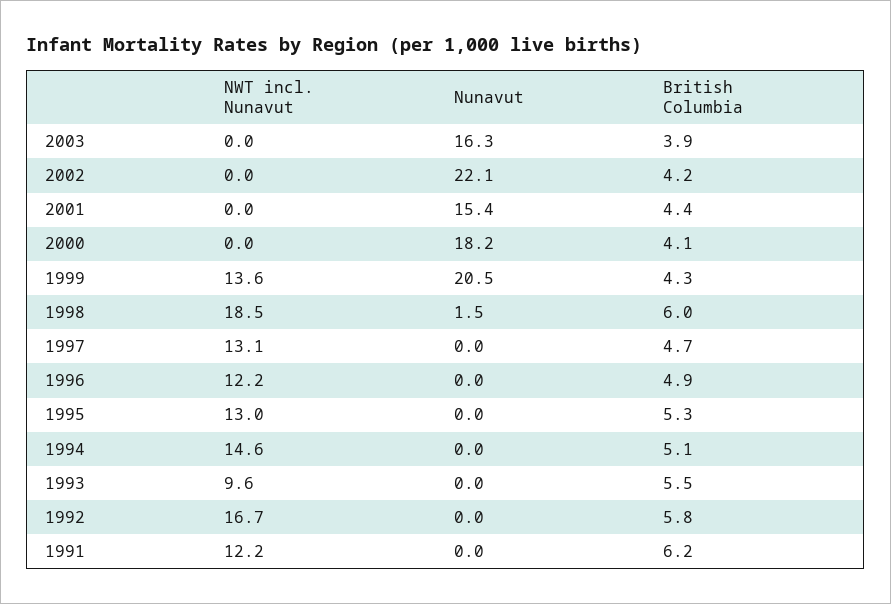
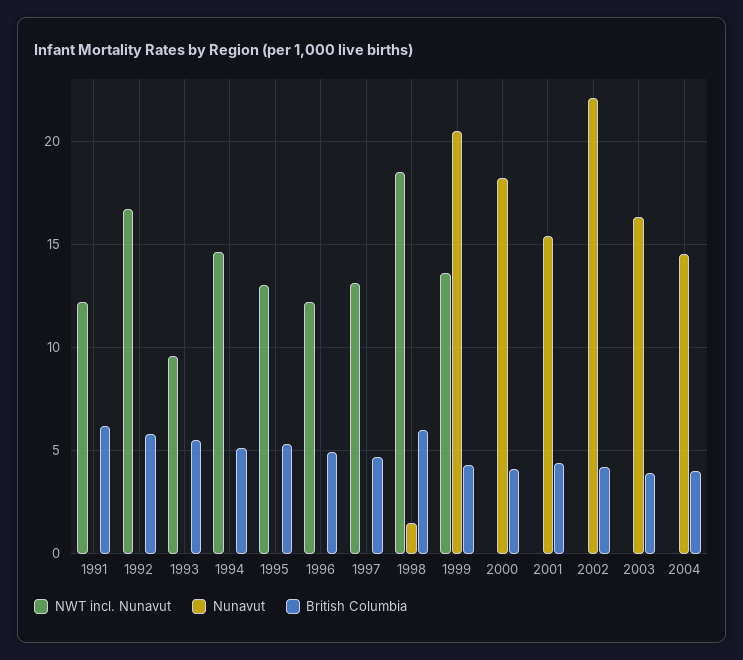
  {
    "NWT incl. Nunavut": {
      "2003": 0,
      "2002": 0,
      "2001": 0,
      "2000": 0,
      "1999": 13.6,
      "1998": 18.5,
      "1997": 13.1,
      "1996": 12.2,
      "1995": 13,
      "1994": 14.6,
      "1993": 9.6,
      "1992": 16.7,
-     "1991": 12.2
+     "1991": 12.2,
+     "2004": 0
    },
    "Nunavut": {
      "2003": 16.3,
      "2002": 22.1,
      "2001": 15.4,
      "2000": 18.2,
      "1999": 20.5,
      "1998": 1.5,
      "1997": 0,
      "1996": 0,
      "1995": 0,
      "1994": 0,
      "1993": 0,
      "1992": 0,
-     "1991": 0
+     "1991": 0,
+     "2004": 14.5
    },
    "British Columbia": {
      "2003": 3.9,
      "2002": 4.2,
      "2001": 4.4,
      "2000": 4.1,
      "1999": 4.3,
      "1998": 6,
      "1997": 4.7,
      "1996": 4.9,
      "1995": 5.3,
      "1994": 5.1,
      "1993": 5.5,
      "1992": 5.8,
-     "1991": 6.2
+     "1991": 6.2,
+     "2004": 4
    }
  }

